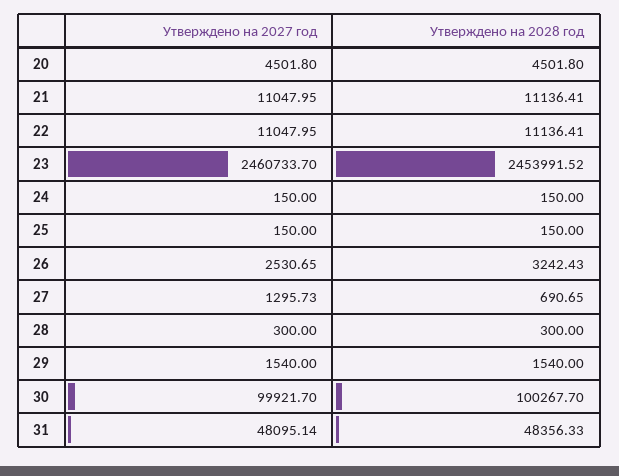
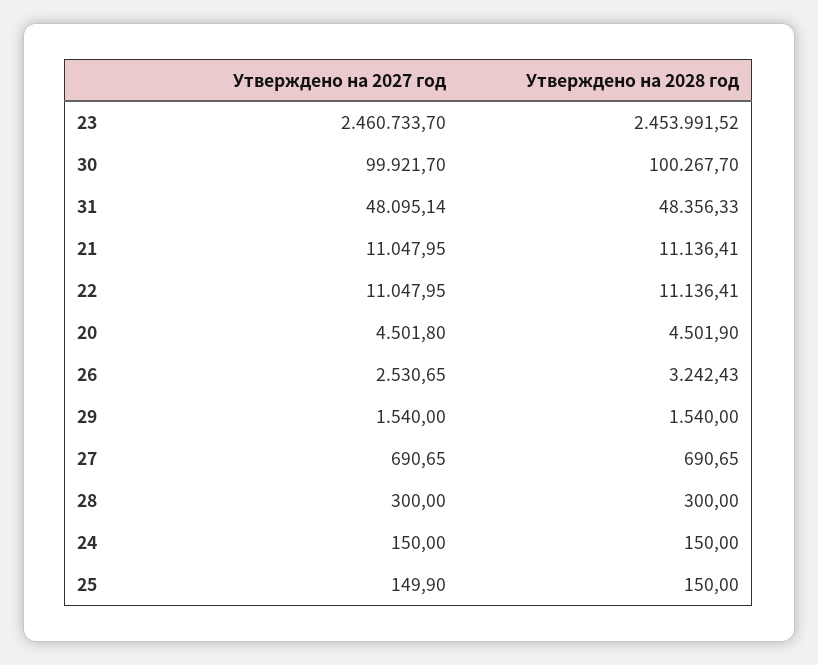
  {
    "Утверждено на 2027 год": {
      "20": 4501.8,
      "21": 11047.95,
      "22": 11047.95,
      "23": 2460733.7,
      "24": 150,
-     "25": 150,
+     "25": 149.9,
      "26": 2530.65,
-     "27": 1295.73,
+     "27": 690.65,
      "28": 300,
      "29": 1540,
      "30": 99921.7,
      "31": 48095.14
    },
    "Утверждено на 2028 год": {
-     "20": 4501.8,
+     "20": 4501.9,
      "21": 11136.41,
      "22": 11136.41,
      "23": 2453991.52,
      "24": 150,
      "25": 150,
      "26": 3242.43,
      "27": 690.65,
      "28": 300,
      "29": 1540,
      "30": 100267.7,
      "31": 48356.33
    }
  }

